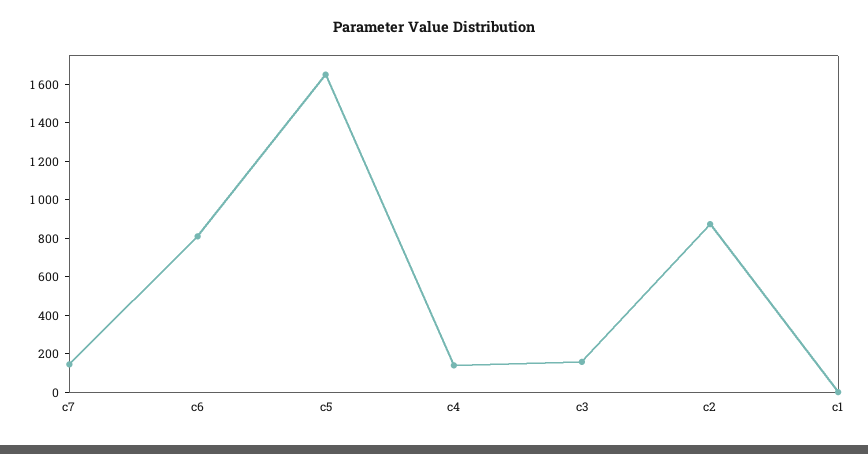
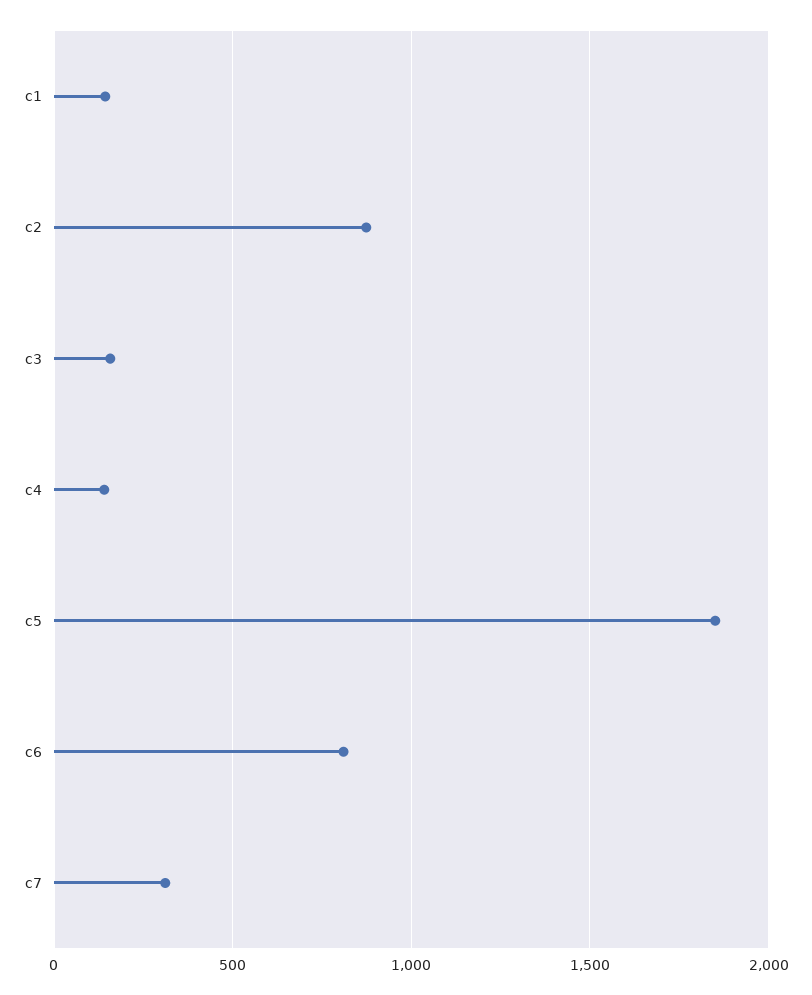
  {
-   "c7": 150,
+   "c7": 300,
    "c6": 800,
-   "c5": 1650,
+   "c5": 1850,
    "c4": 150,
    "c3": 150,
    "c2": 850,
-   "c1": 0
+   "c1": 150
  }

